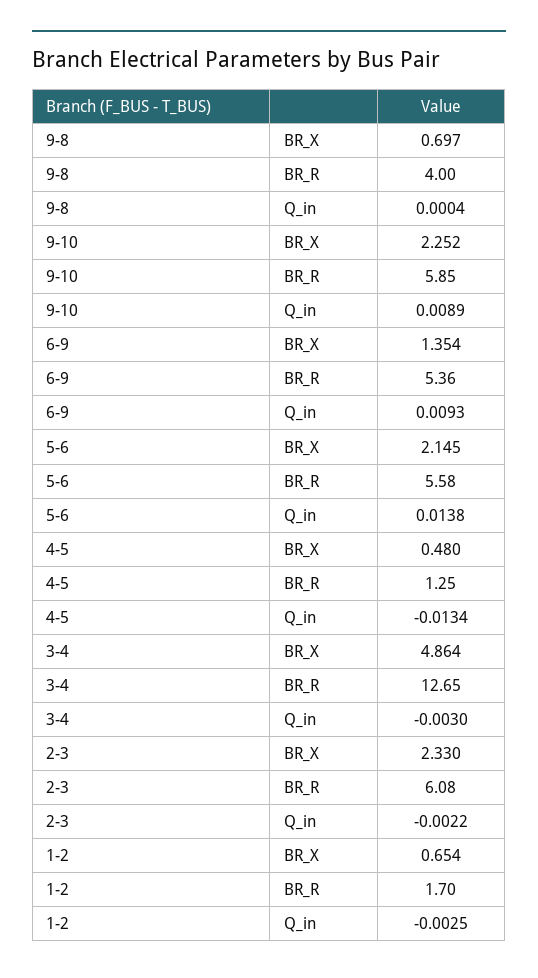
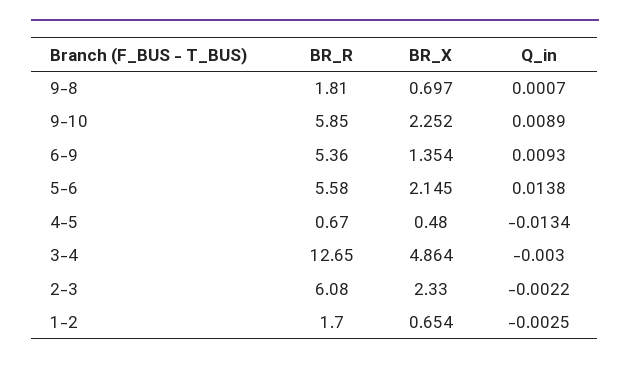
  {
    "9-8": {
      "BR_X": 0.697,
-     "BR_R": 4,
+     "BR_R": 1.81,
-     "Q_in": 0.0004
+     "Q_in": 0.0007
    },
    "9-10": {
      "BR_X": 2.252,
      "BR_R": 5.85,
      "Q_in": 0.0089
    },
    "6-9": {
      "BR_X": 1.354,
      "BR_R": 5.36,
      "Q_in": 0.0093
    },
    "5-6": {
      "BR_X": 2.145,
      "BR_R": 5.58,
      "Q_in": 0.0138
    },
    "4-5": {
      "BR_X": 0.48,
-     "BR_R": 1.25,
+     "BR_R": 0.67,
      "Q_in": -0.0134
    },
    "3-4": {
      "BR_X": 4.864,
      "BR_R": 12.65,
      "Q_in": -0.003
    },
    "2-3": {
      "BR_X": 2.33,
      "BR_R": 6.08,
      "Q_in": -0.0022
    },
    "1-2": {
      "BR_X": 0.654,
      "BR_R": 1.7,
      "Q_in": -0.0025
    }
  }

